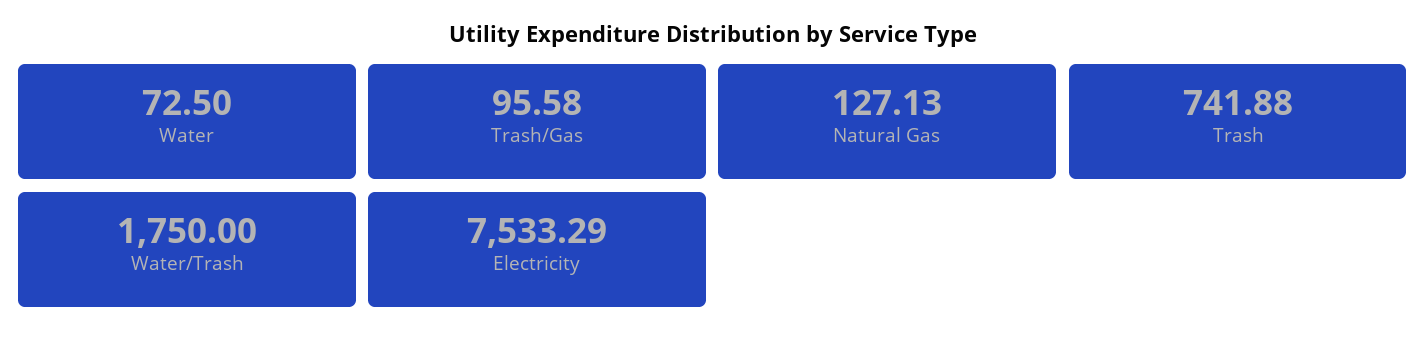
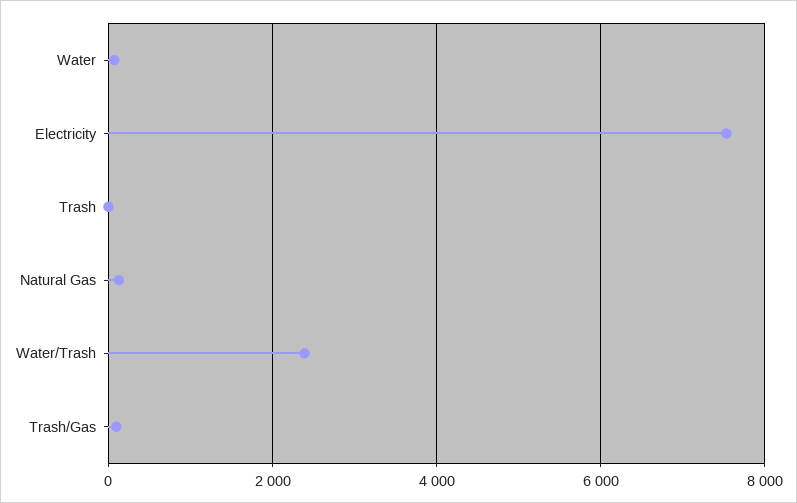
  {
    "Water": 72.5,
    "Trash/Gas": 95.58,
    "Natural Gas": 127.13,
-   "Trash": 741.88,
+   "Trash": 0,
-   "Water/Trash": 1750,
+   "Water/Trash": 2400,
    "Electricity": 7533.29
  }

